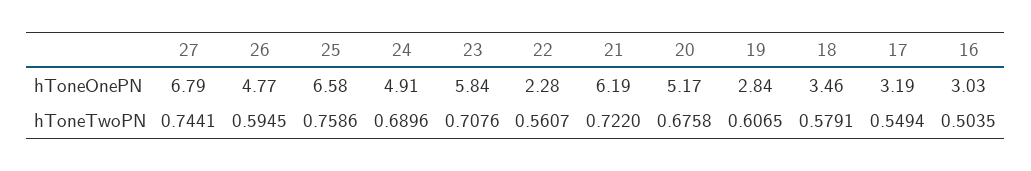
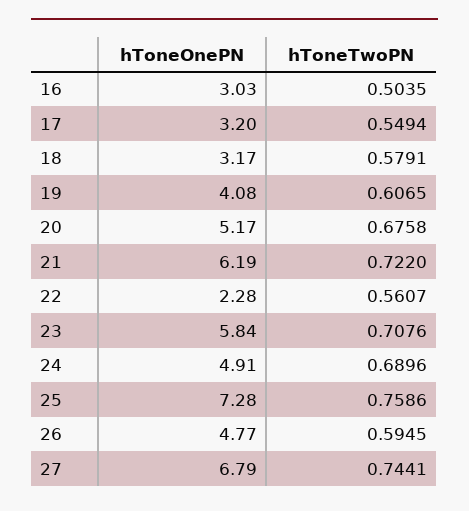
  {
    "27": {
      "hToneOnePN": 6.79,
      "hToneTwoPN": 0.7441
    },
    "26": {
      "hToneOnePN": 4.77,
      "hToneTwoPN": 0.5945
    },
    "25": {
-     "hToneOnePN": 6.58,
+     "hToneOnePN": 7.28,
      "hToneTwoPN": 0.7586
    },
    "24": {
      "hToneOnePN": 4.91,
      "hToneTwoPN": 0.6896
    },
    "23": {
      "hToneOnePN": 5.84,
      "hToneTwoPN": 0.7076
    },
    "22": {
      "hToneOnePN": 2.28,
      "hToneTwoPN": 0.5607
    },
    "21": {
      "hToneOnePN": 6.19,
      "hToneTwoPN": 0.722
    },
    "20": {
      "hToneOnePN": 5.17,
      "hToneTwoPN": 0.6758
    },
    "19": {
-     "hToneOnePN": 2.84,
+     "hToneOnePN": 4.08,
      "hToneTwoPN": 0.6065
    },
    "18": {
-     "hToneOnePN": 3.46,
+     "hToneOnePN": 3.17,
      "hToneTwoPN": 0.5791
    },
    "17": {
-     "hToneOnePN": 3.19,
+     "hToneOnePN": 3.2,
      "hToneTwoPN": 0.5494
    },
    "16": {
      "hToneOnePN": 3.03,
      "hToneTwoPN": 0.5035
    }
  }

